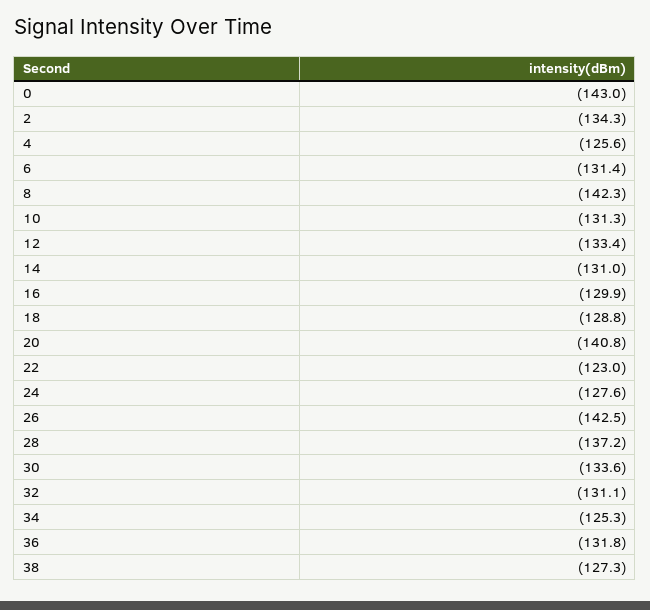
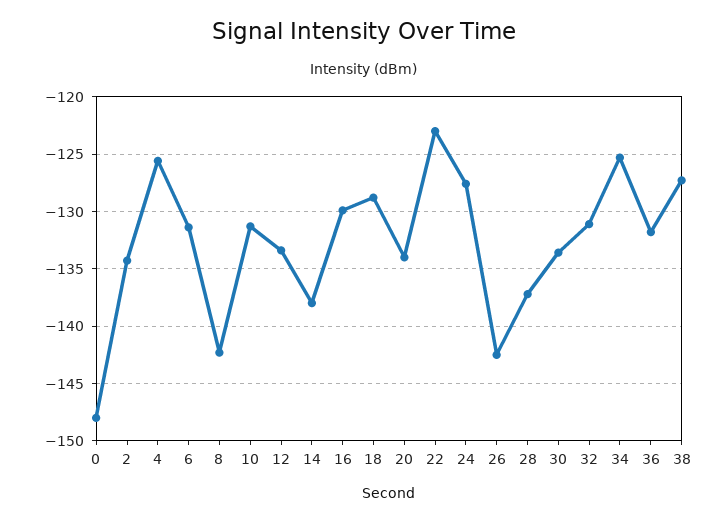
  {
-   "0": -143,
+   "0": -148,
    "2": -134.3,
    "4": -125.6,
    "6": -131.4,
    "8": -142.3,
    "10": -131.3,
    "12": -133.4,
-   "14": -131,
+   "14": -138,
    "16": -129.9,
    "18": -128.8,
-   "20": -140.8,
+   "20": -134,
    "22": -123,
    "24": -127.6,
    "26": -142.5,
    "28": -137.2,
    "30": -133.6,
    "32": -131.1,
    "34": -125.3,
    "36": -131.8,
    "38": -127.3
  }

